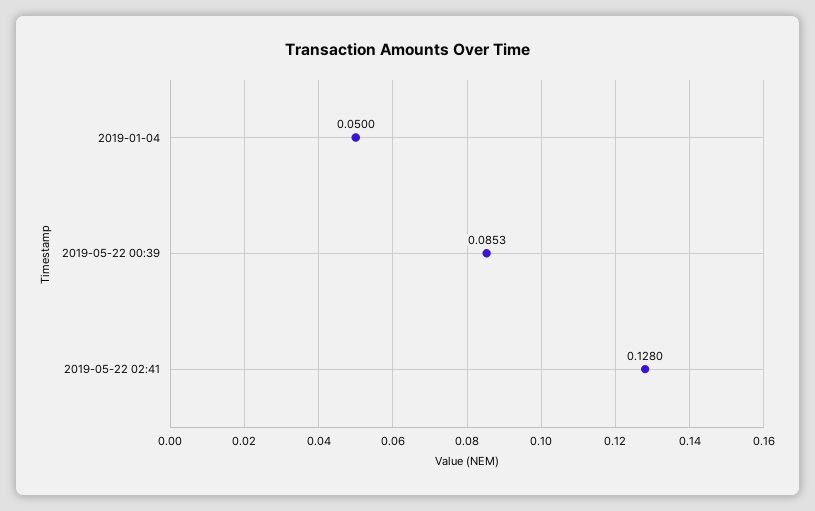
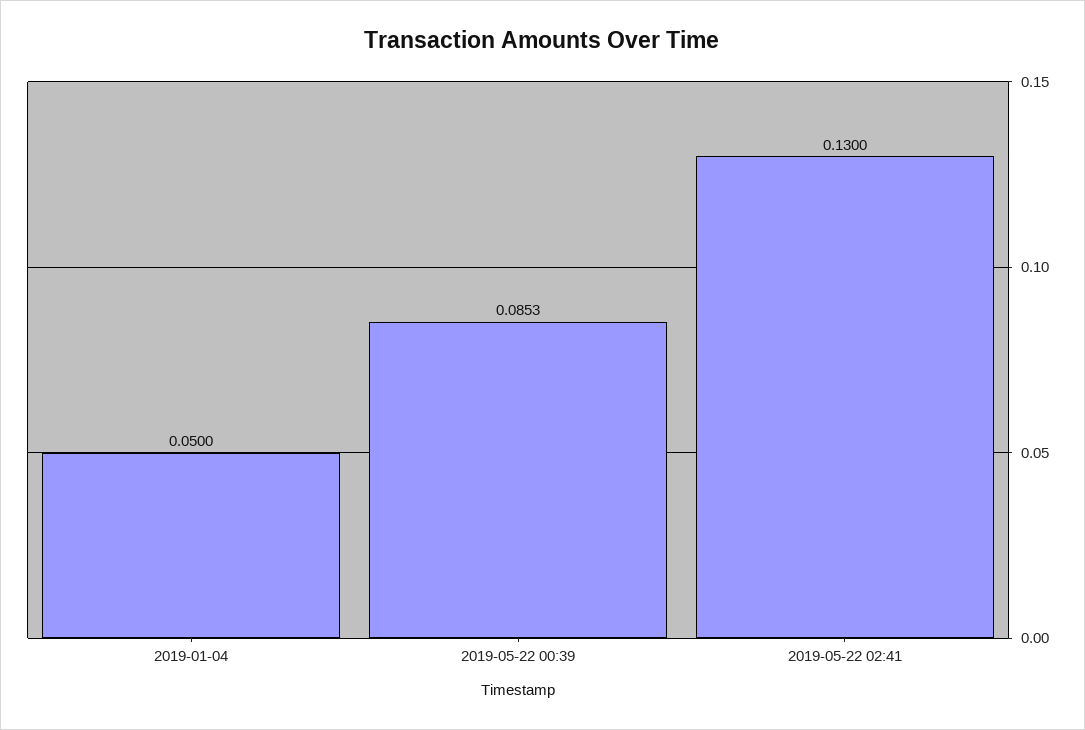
  {
    "2019-01-04": 0.05,
    "2019-05-22 00:39": 0.0853,
-   "2019-05-22 02:41": 0.128
+   "2019-05-22 02:41": 0.13
  }

